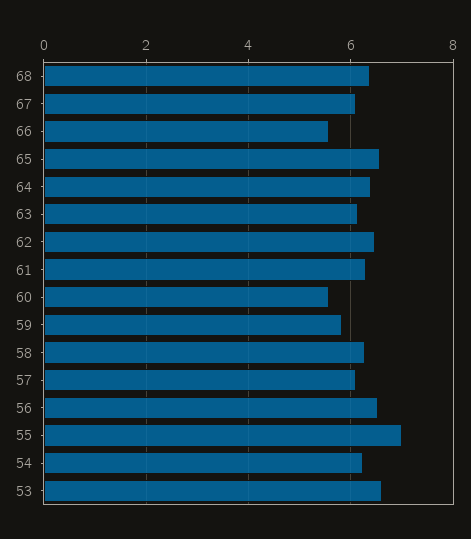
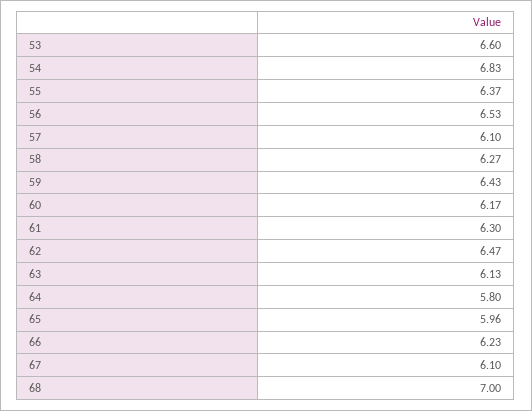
  {
-   "68": 6.4,
+   "68": 7,
    "67": 6.1,
-   "66": 5.6,
+   "66": 6.23,
-   "65": 6.6,
+   "65": 5.96,
-   "64": 6.4,
+   "64": 5.8,
    "63": 6.13,
    "62": 6.47,
    "61": 6.3,
-   "60": 5.6,
+   "60": 6.17,
-   "59": 5.8,
+   "59": 6.43,
    "58": 6.27,
    "57": 6.1,
    "56": 6.53,
-   "55": 7,
+   "55": 6.37,
-   "54": 6.2,
+   "54": 6.83,
    "53": 6.6
  }

